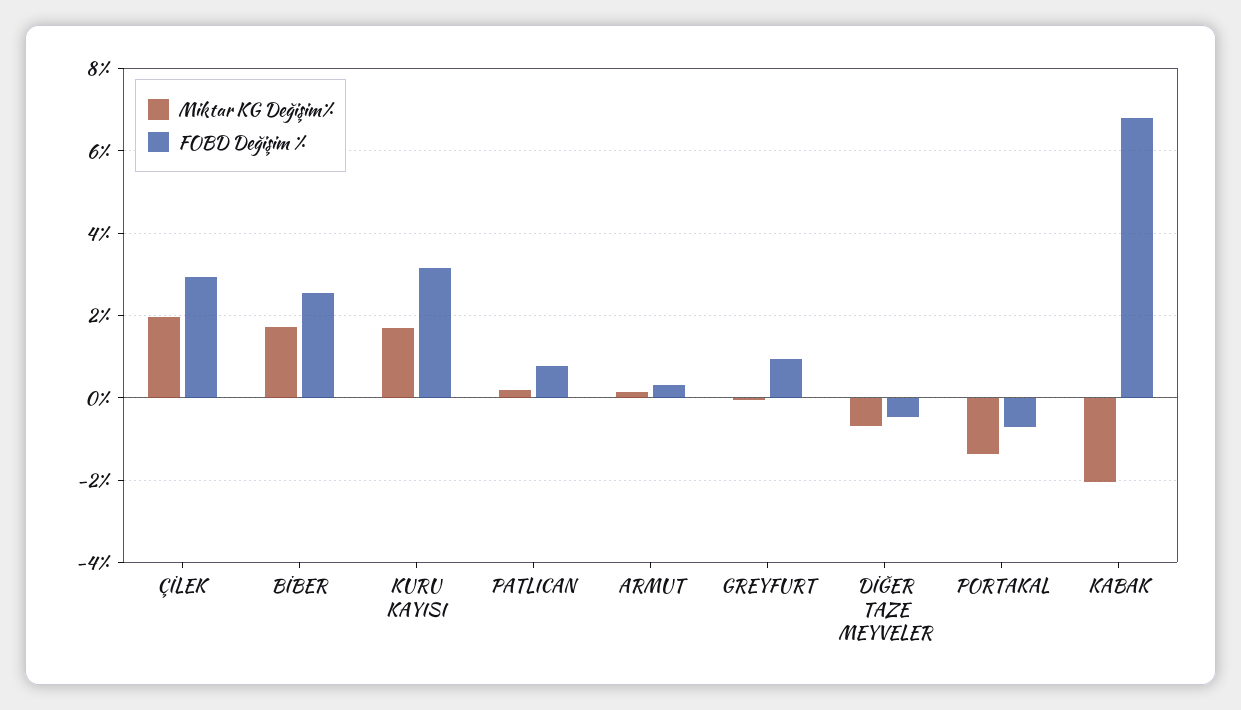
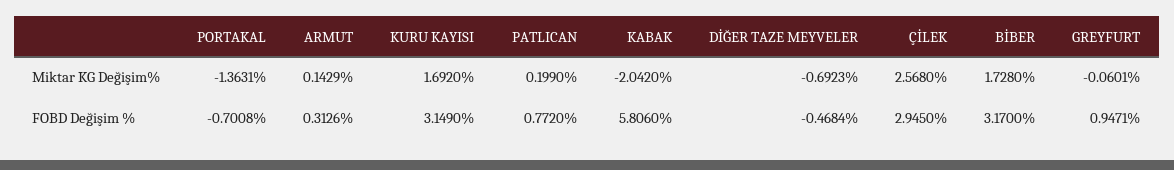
  {
    "Miktar KG Değişim%": {
-     "ÇİLEK": 2,
+     "ÇİLEK": 2.568,
      "BİBER": 1.728,
      "KURU KAYISI": 1.692,
      "PATLICAN": 0.199,
      "ARMUT": 0.1429,
      "GREYFURT": -0.0601,
      "DİĞER TAZE MEYVELER": -0.6923,
      "PORTAKAL": -1.3631,
      "KABAK": -2.042
    },
    "FOBD Değişim %": {
      "ÇİLEK": 2.945,
-     "BİBER": 2.6,
+     "BİBER": 3.17,
      "KURU KAYISI": 3.149,
      "PATLICAN": 0.772,
      "ARMUT": 0.3126,
      "GREYFURT": 0.9471,
      "DİĞER TAZE MEYVELER": -0.4684,
      "PORTAKAL": -0.7008,
-     "KABAK": 6.8
+     "KABAK": 5.806
    }
  }

